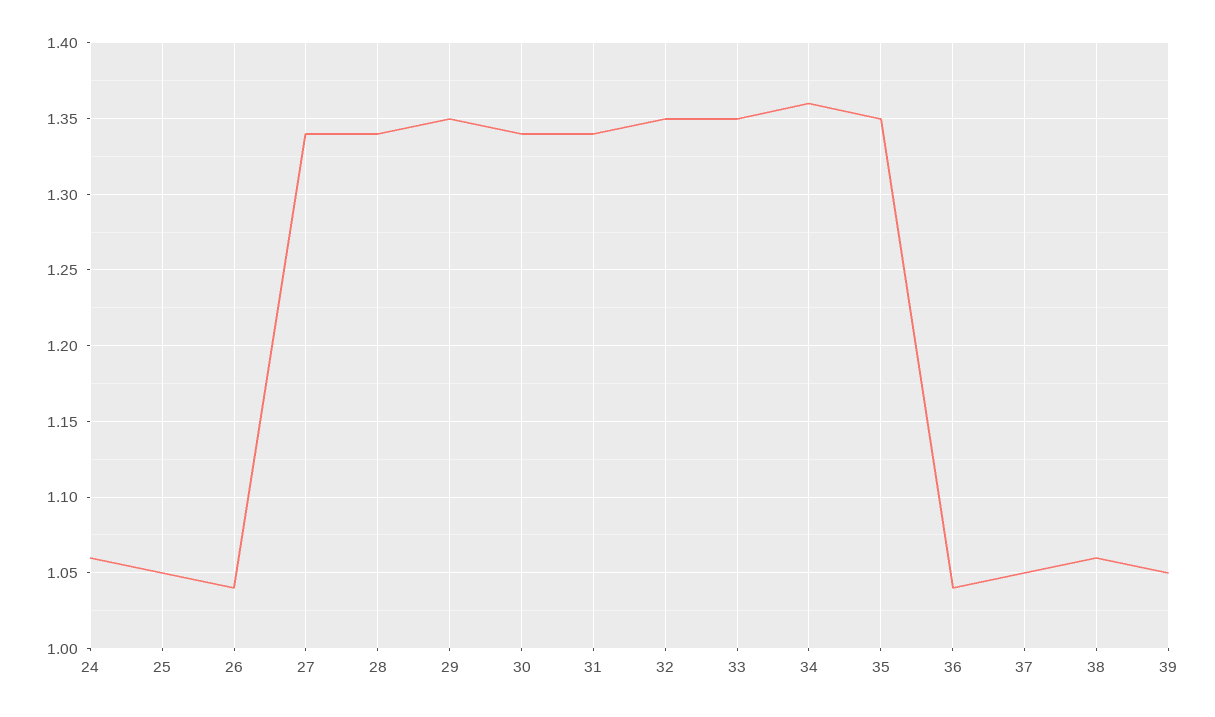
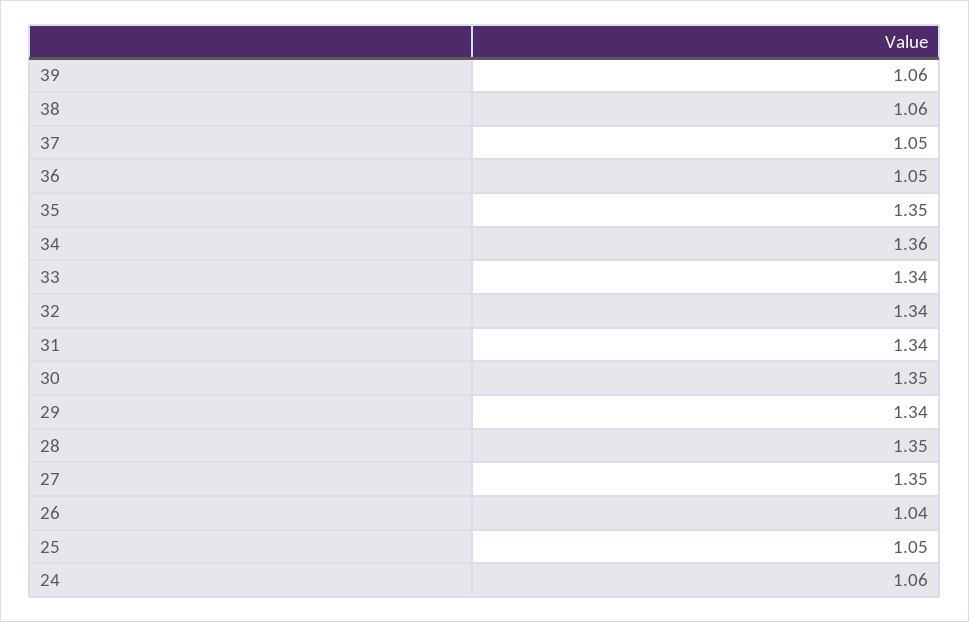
  {
    "24": 1.06,
    "25": 1.05,
    "26": 1.04,
-   "27": 1.34,
+   "27": 1.35,
-   "28": 1.34,
+   "28": 1.35,
-   "29": 1.35,
+   "29": 1.34,
-   "30": 1.34,
+   "30": 1.35,
    "31": 1.34,
-   "32": 1.35,
+   "32": 1.34,
-   "33": 1.35,
+   "33": 1.34,
    "34": 1.36,
    "35": 1.35,
-   "36": 1.04,
+   "36": 1.05,
    "37": 1.05,
    "38": 1.06,
-   "39": 1.05
+   "39": 1.06
  }

